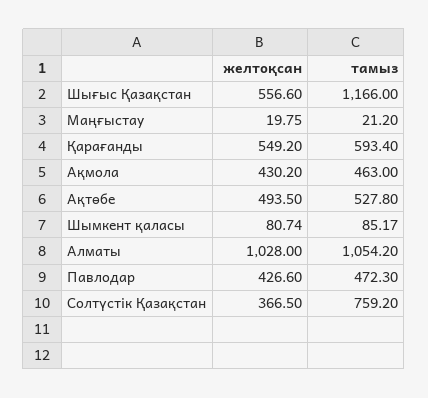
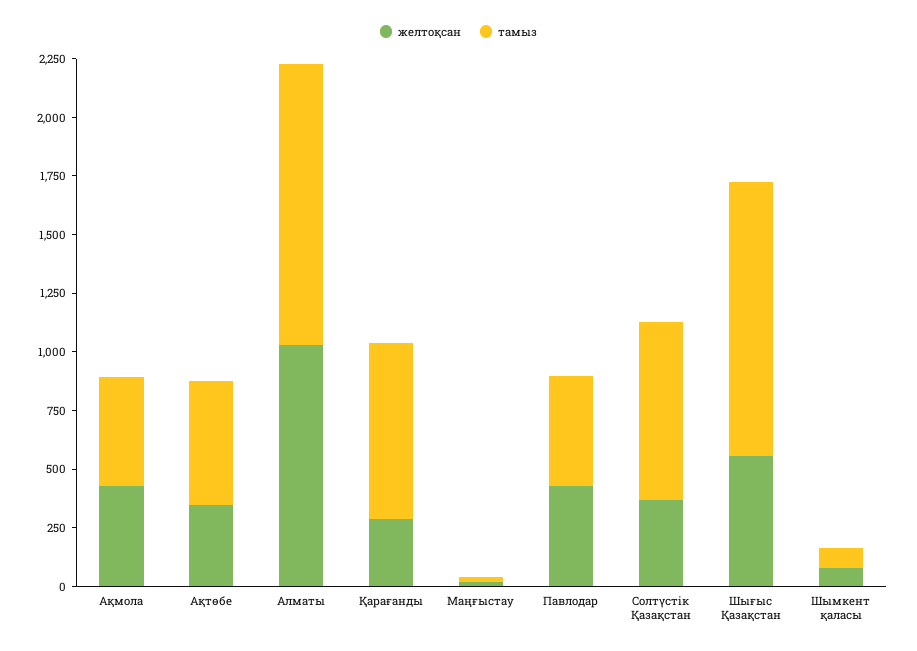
  {
    "желтоқсан": {
      "Шығыс Қазақстан": 556.6,
      "Маңғыстау": 19.75,
-     "Қарағанды": 549.2,
+     "Қарағанды": 300,
      "Ақмола": 430.2,
-     "Ақтөбе": 493.5,
+     "Ақтөбе": 350,
      "Шымкент қаласы": 80.74,
      "Алматы": 1028,
      "Павлодар": 426.6,
      "Солтүстік Қазақстан": 366.5
    },
    "тамыз": {
      "Шығыс Қазақстан": 1166,
      "Маңғыстау": 21.2,
-     "Қарағанды": 593.4,
+     "Қарағанды": 750,
      "Ақмола": 463,
      "Ақтөбе": 527.8,
      "Шымкент қаласы": 85.17,
-     "Алматы": 1054.2,
+     "Алматы": 1200,
      "Павлодар": 472.3,
      "Солтүстік Қазақстан": 759.2
    }
  }

